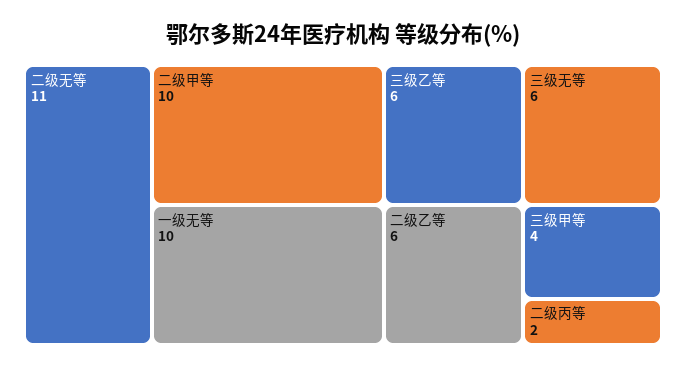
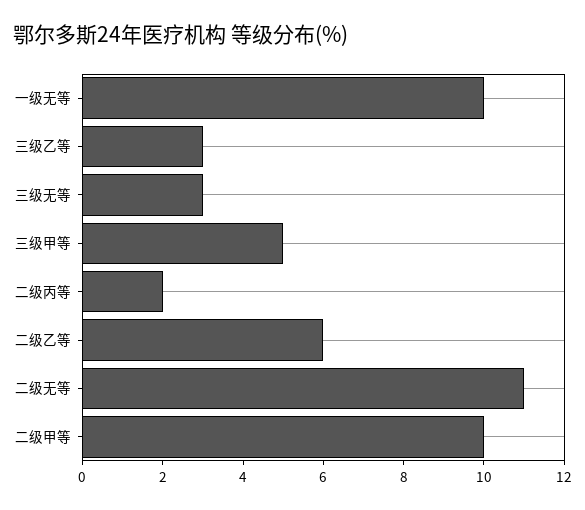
  {
    "二级无等": 11,
    "二级甲等": 10,
    "一级无等": 10,
-   "三级乙等": 6,
+   "三级乙等": 3,
-   "三级无等": 6,
+   "三级无等": 3,
    "二级乙等": 6,
-   "三级甲等": 4,
+   "三级甲等": 5,
    "二级丙等": 2
  }

